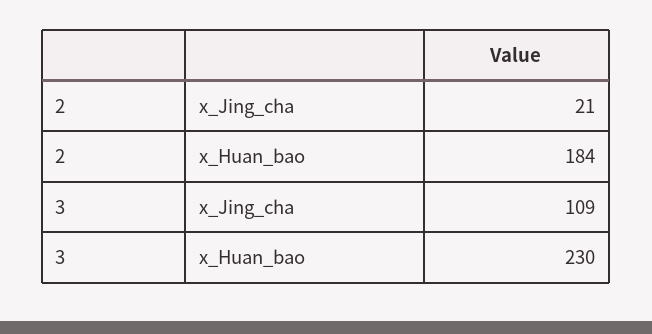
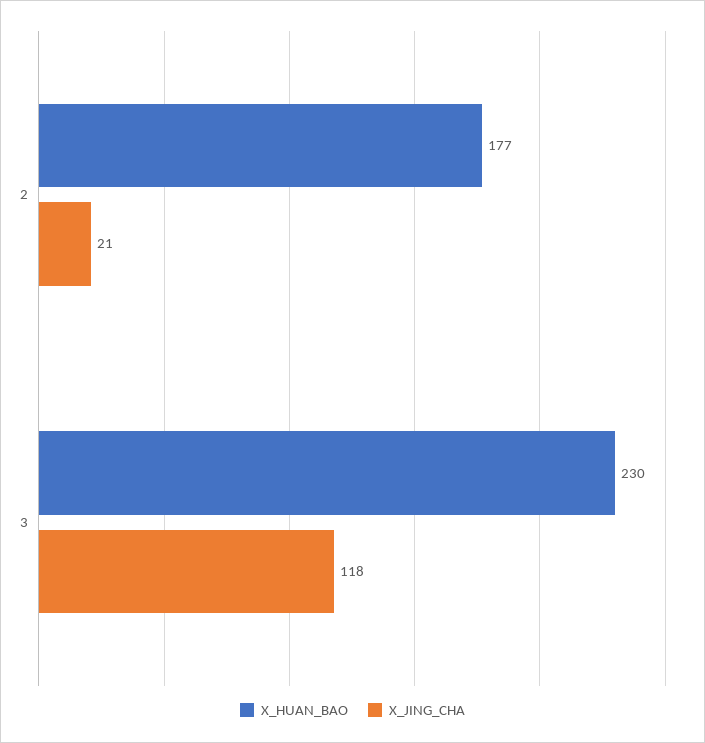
  {
    "x_Jing_cha": {
      "2": 21,
-     "3": 109
+     "3": 118
    },
    "x_Huan_bao": {
-     "2": 184,
+     "2": 177,
      "3": 230
    }
  }

